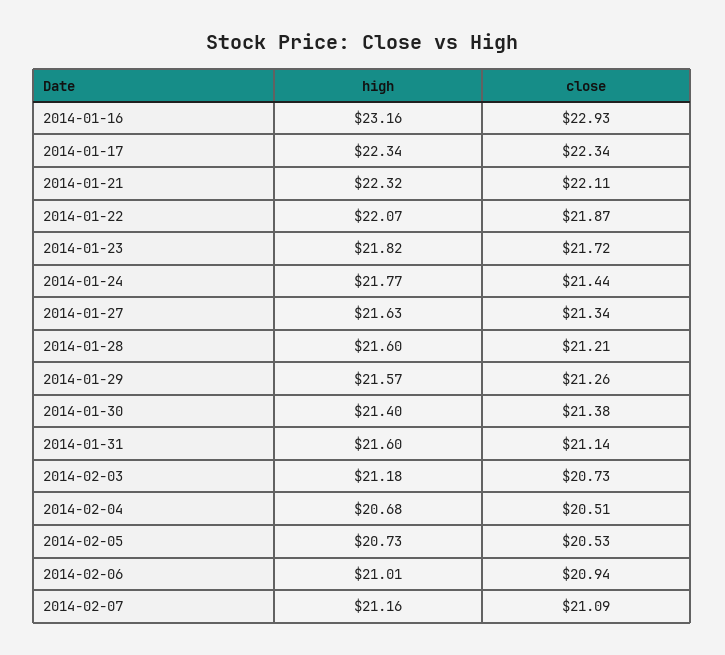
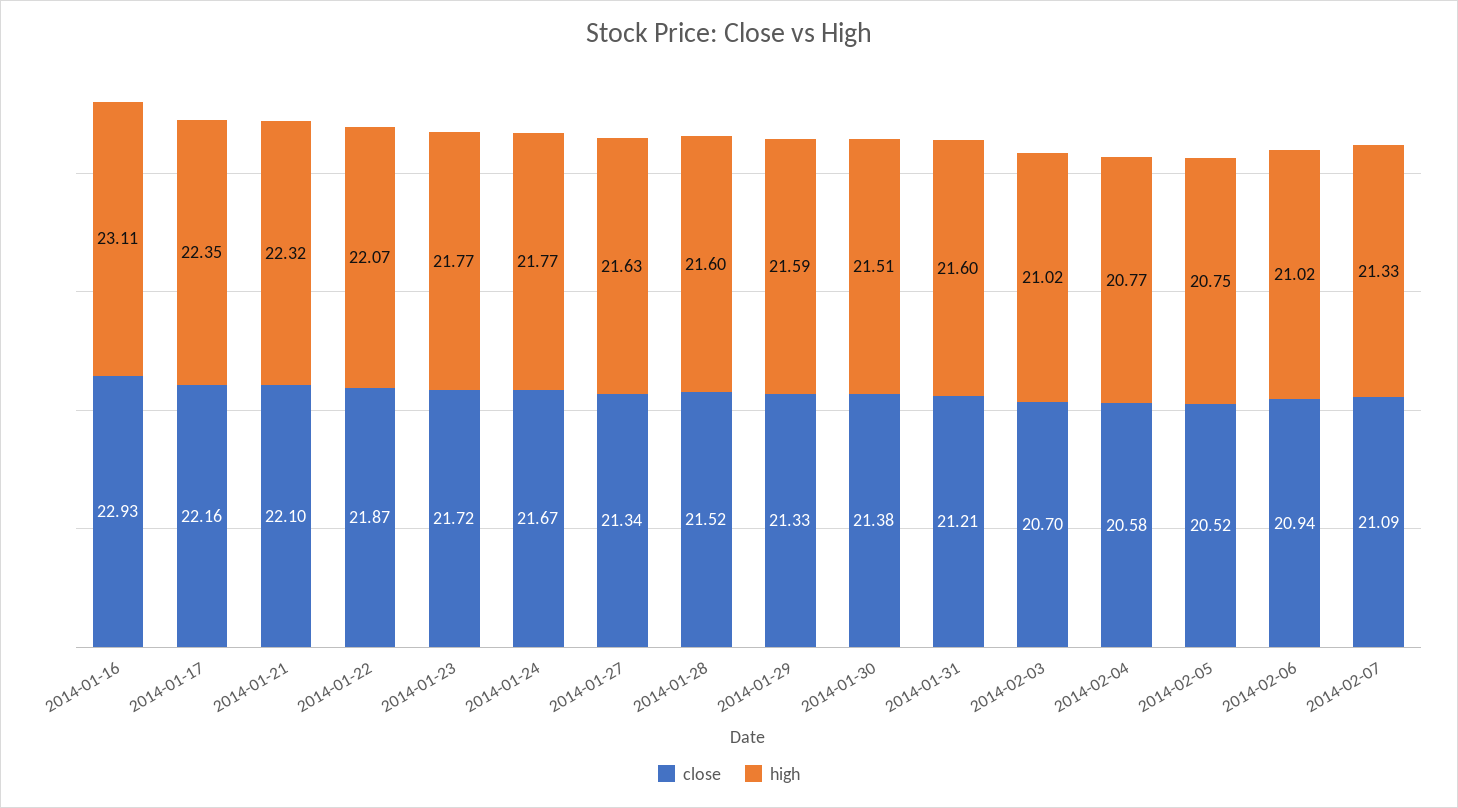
  {
    "high": {
-     "2014-01-16": 23.16,
+     "2014-01-16": 23.11,
-     "2014-01-17": 22.34,
+     "2014-01-17": 22.35,
      "2014-01-21": 22.32,
      "2014-01-22": 22.07,
-     "2014-01-23": 21.82,
+     "2014-01-23": 21.77,
      "2014-01-24": 21.77,
      "2014-01-27": 21.63,
      "2014-01-28": 21.6,
-     "2014-01-29": 21.57,
+     "2014-01-29": 21.59,
-     "2014-01-30": 21.4,
+     "2014-01-30": 21.51,
      "2014-01-31": 21.6,
-     "2014-02-03": 21.18,
+     "2014-02-03": 21.02,
-     "2014-02-04": 20.68,
+     "2014-02-04": 20.77,
-     "2014-02-05": 20.73,
+     "2014-02-05": 20.75,
-     "2014-02-06": 21.01,
+     "2014-02-06": 21.02,
-     "2014-02-07": 21.16
+     "2014-02-07": 21.33
    },
    "close": {
      "2014-01-16": 22.93,
-     "2014-01-17": 22.34,
+     "2014-01-17": 22.16,
-     "2014-01-21": 22.11,
+     "2014-01-21": 22.1,
      "2014-01-22": 21.87,
      "2014-01-23": 21.72,
-     "2014-01-24": 21.44,
+     "2014-01-24": 21.67,
      "2014-01-27": 21.34,
-     "2014-01-28": 21.21,
+     "2014-01-28": 21.52,
-     "2014-01-29": 21.26,
+     "2014-01-29": 21.33,
      "2014-01-30": 21.38,
-     "2014-01-31": 21.14,
+     "2014-01-31": 21.21,
-     "2014-02-03": 20.73,
+     "2014-02-03": 20.7,
-     "2014-02-04": 20.51,
+     "2014-02-04": 20.58,
-     "2014-02-05": 20.53,
+     "2014-02-05": 20.52,
      "2014-02-06": 20.94,
      "2014-02-07": 21.09
    }
  }

